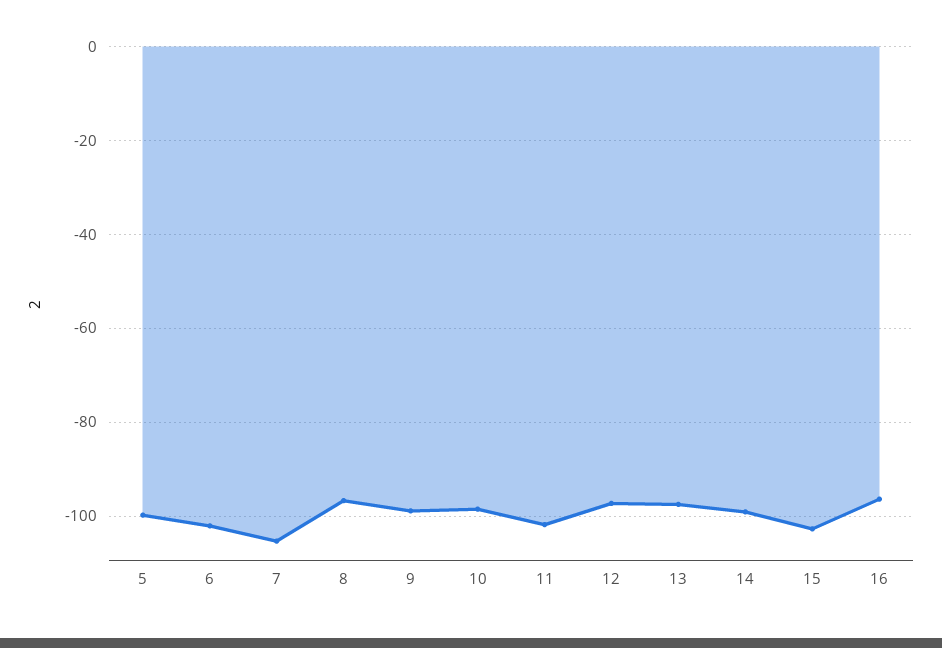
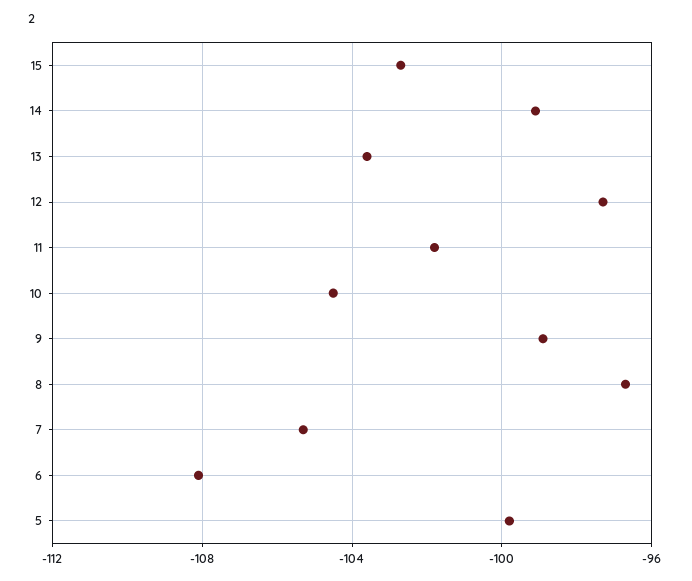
  {
    "5": -100,
-   "6": -102,
+   "6": -108,
    "7": -105.5,
    "8": -96.5,
    "9": -99,
-   "10": -98,
+   "10": -104.5,
    "11": -102,
    "12": -97.5,
-   "13": -98,
+   "13": -103.5,
    "14": -99,
-   "15": -102.5,
+   "15": -102.5
-   "16": -96
  }

